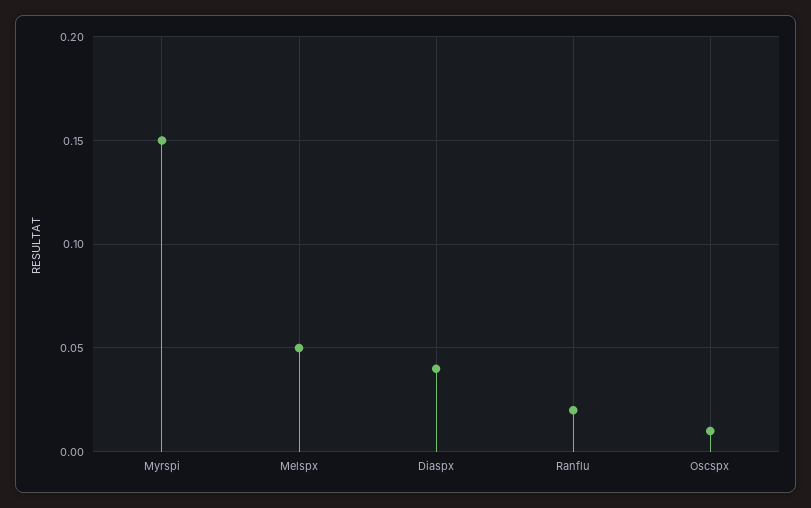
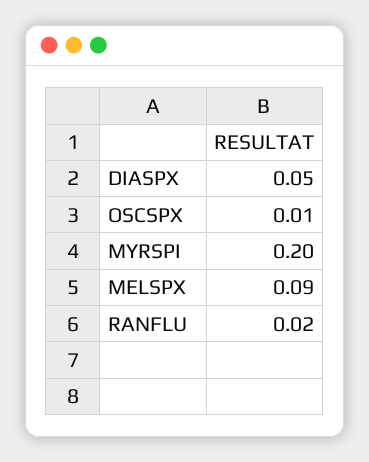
  {
-   "Myrspi": 0.15,
+   "Myrspi": 0.2,
-   "Melspx": 0.05,
+   "Melspx": 0.09,
-   "Diaspx": 0.04,
+   "Diaspx": 0.05,
    "Ranflu": 0.02,
    "Oscspx": 0.01
  }

